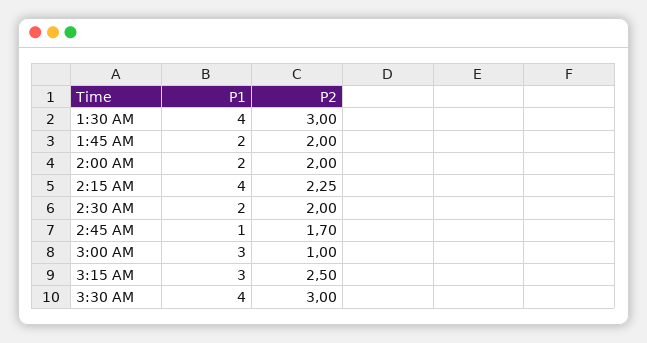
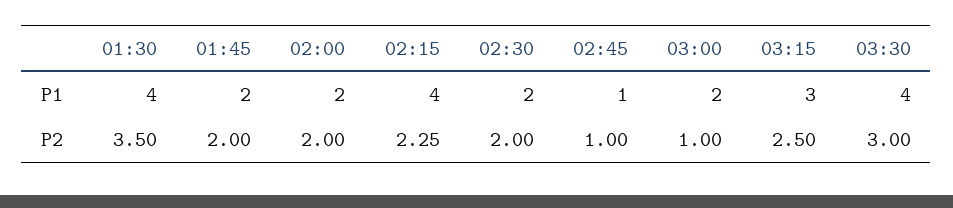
  {
    "P1": {
      "1:30 AM": 4,
      "1:45 AM": 2,
      "2:00 AM": 2,
      "2:15 AM": 4,
      "2:30 AM": 2,
      "2:45 AM": 1,
-     "3:00 AM": 3,
+     "3:00 AM": 2,
      "3:15 AM": 3,
      "3:30 AM": 4
    },
    "P2": {
-     "1:30 AM": 3,
+     "1:30 AM": 3.5,
      "1:45 AM": 2,
      "2:00 AM": 2,
      "2:15 AM": 2.25,
      "2:30 AM": 2,
-     "2:45 AM": 1.7,
+     "2:45 AM": 1,
      "3:00 AM": 1,
      "3:15 AM": 2.5,
      "3:30 AM": 3
    }
  }

